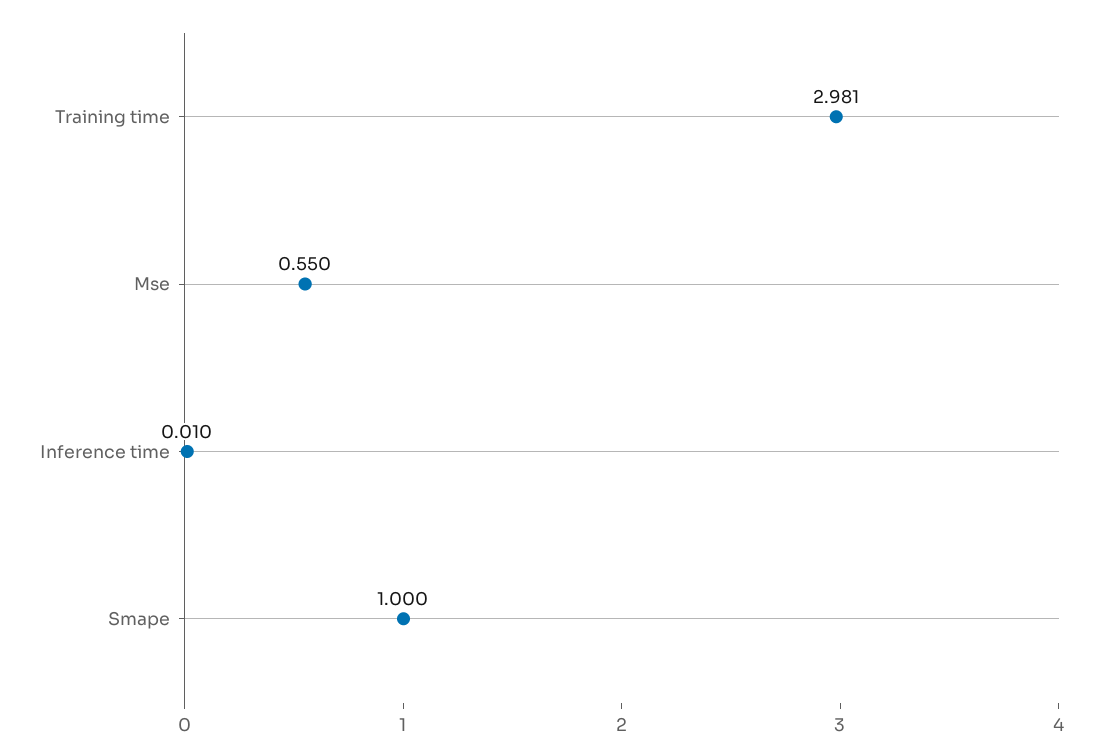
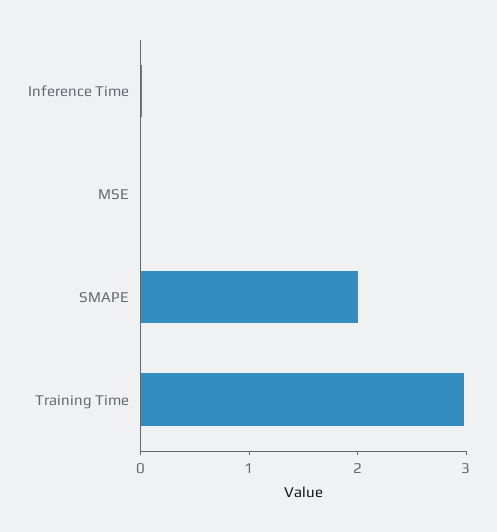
  {
    "Training time": 2.981,
-   "Mse": 0.55,
+   "Mse": 0,
    "Inference time": 0.01,
-   "Smape": 1
+   "Smape": 2
  }

